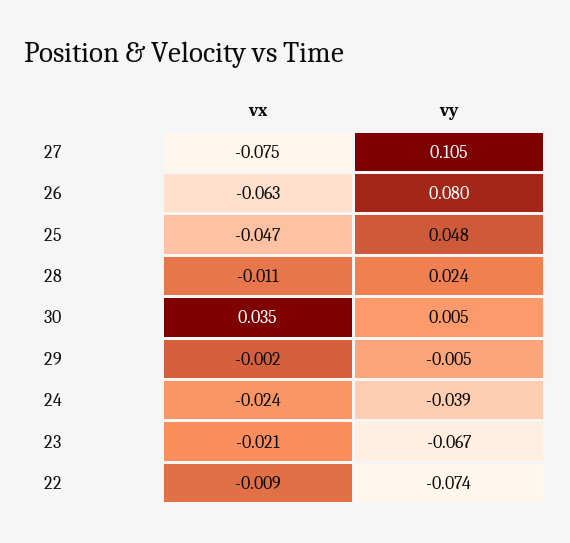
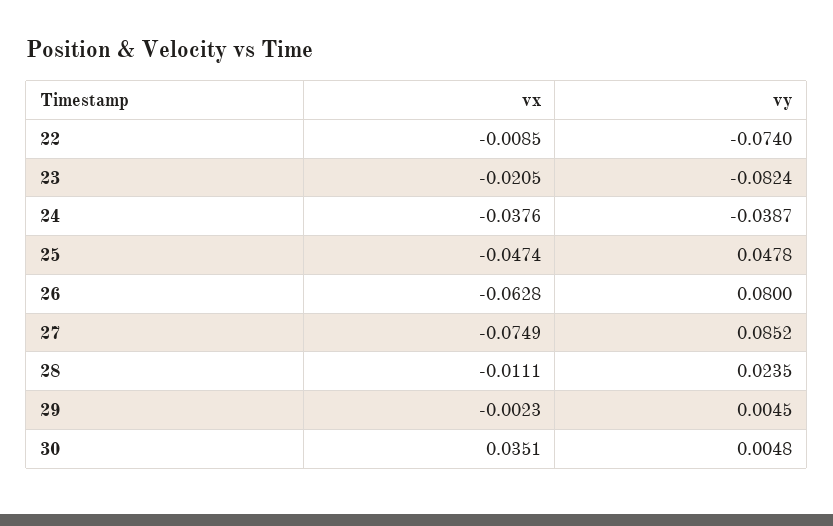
  {
    "vx": {
      "27": -0.0749,
      "26": -0.0628,
      "25": -0.0474,
      "28": -0.0111,
      "30": 0.0351,
      "29": -0.0023,
-     "24": -0.024,
+     "24": -0.0376,
      "23": -0.0205,
      "22": -0.0085
    },
    "vy": {
-     "27": 0.105,
+     "27": 0.0852,
      "26": 0.08,
      "25": 0.0478,
      "28": 0.0235,
      "30": 0.0048,
-     "29": -0.005,
+     "29": 0.0045,
      "24": -0.0387,
-     "23": -0.067,
+     "23": -0.0824,
      "22": -0.074
    }
  }

